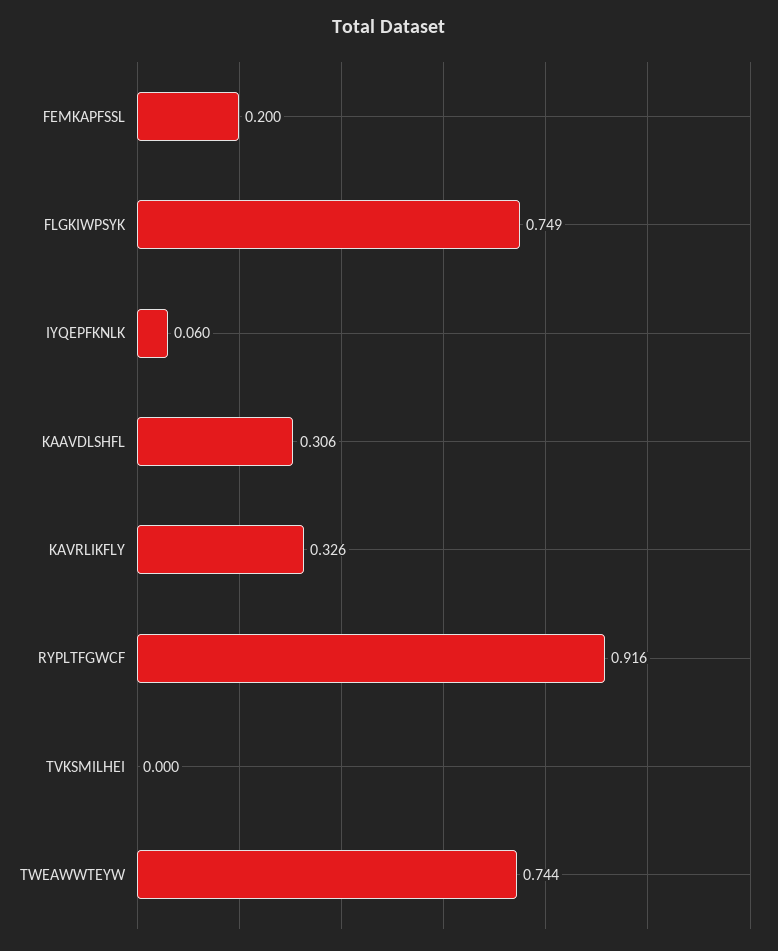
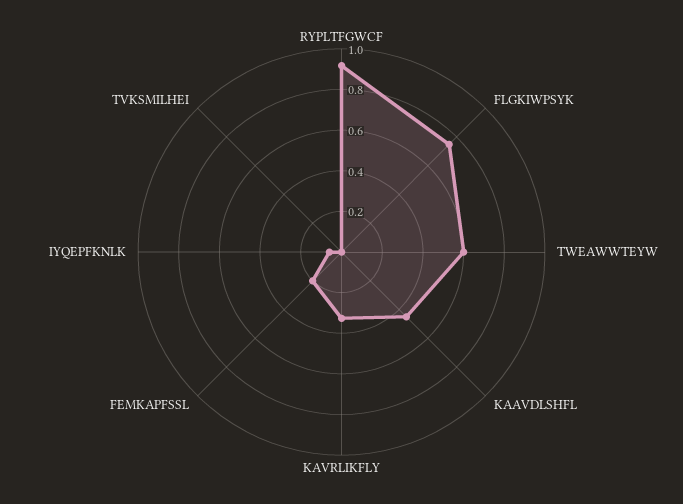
  {
    "FEMKAPFSSL": 0.2,
    "FLGKIWPSYK": 0.749,
    "IYQEPFKNLK": 0.06,
-   "KAAVDLSHFL": 0.306,
+   "KAAVDLSHFL": 0.45,
    "KAVRLIKFLY": 0.326,
    "RYPLTFGWCF": 0.916,
    "TVKSMILHEI": 0,
-   "TWEAWWTEYW": 0.744
+   "TWEAWWTEYW": 0.6
  }

